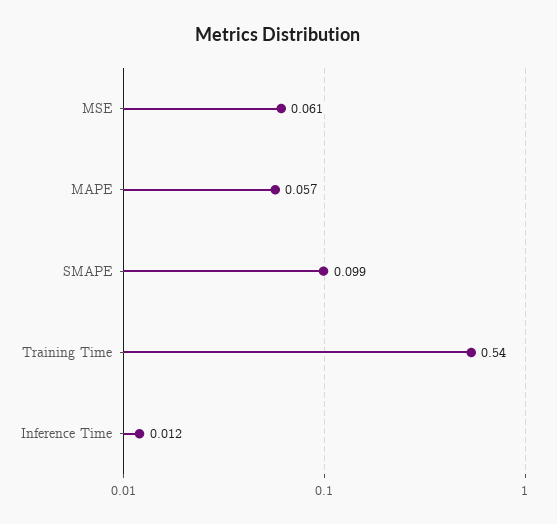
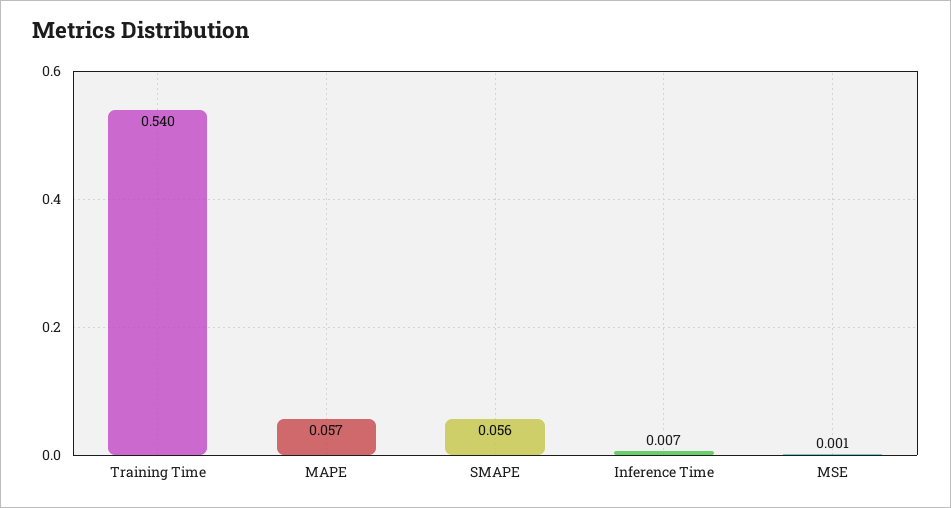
  {
-   "MSE": 0.061,
+   "MSE": 0.001,
    "MAPE": 0.057,
-   "SMAPE": 0.099,
+   "SMAPE": 0.056,
    "Training Time": 0.54,
-   "Inference Time": 0.012
+   "Inference Time": 0.007
  }

